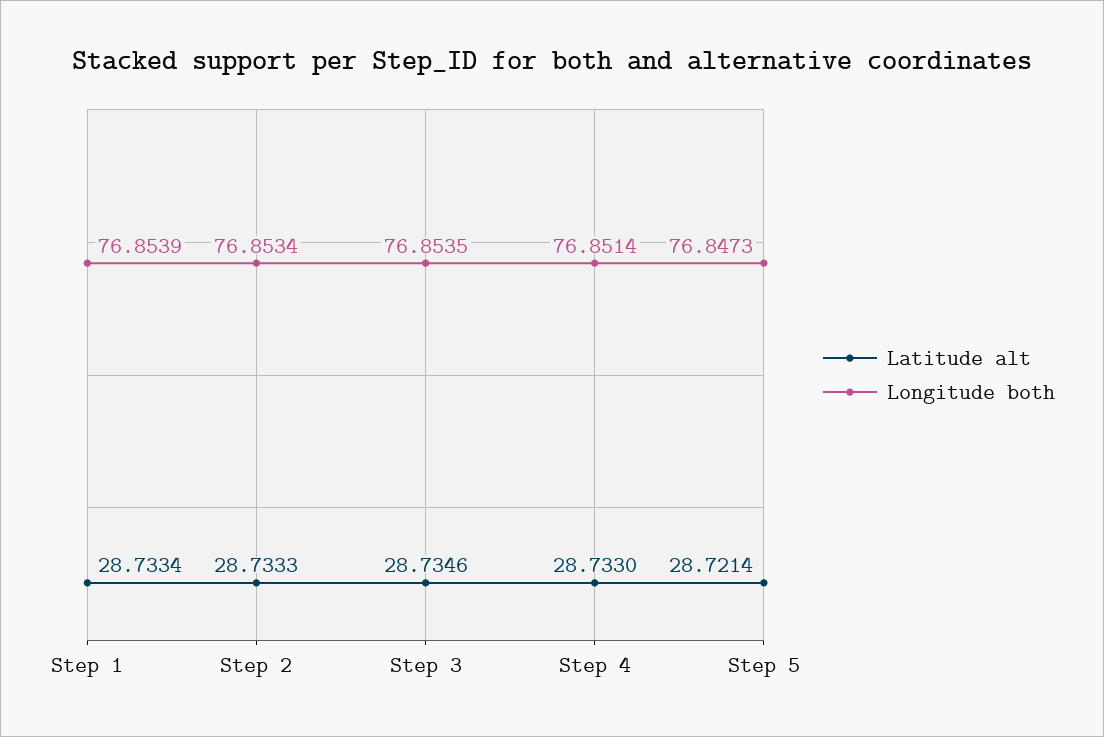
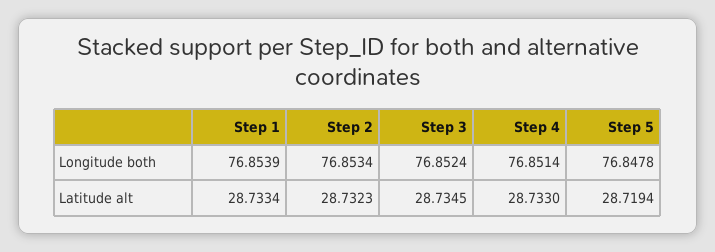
  {
    "Latitude alt": {
      "Step 1": 28.7334,
-     "Step 2": 28.7333,
+     "Step 2": 28.7323,
-     "Step 3": 28.7346,
+     "Step 3": 28.7345,
      "Step 4": 28.733,
-     "Step 5": 28.7214
+     "Step 5": 28.7194
    },
    "Longitude both": {
      "Step 1": 76.8539,
      "Step 2": 76.8534,
-     "Step 3": 76.8535,
+     "Step 3": 76.8524,
      "Step 4": 76.8514,
-     "Step 5": 76.8473
+     "Step 5": 76.8478
    }
  }

